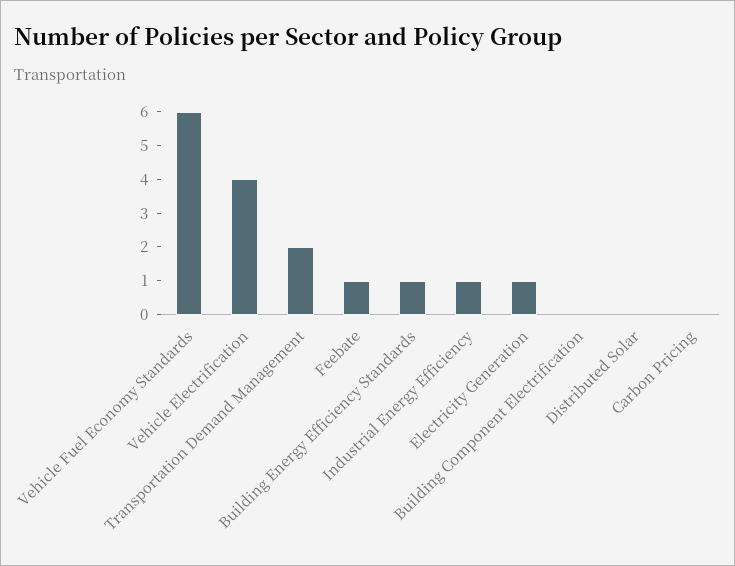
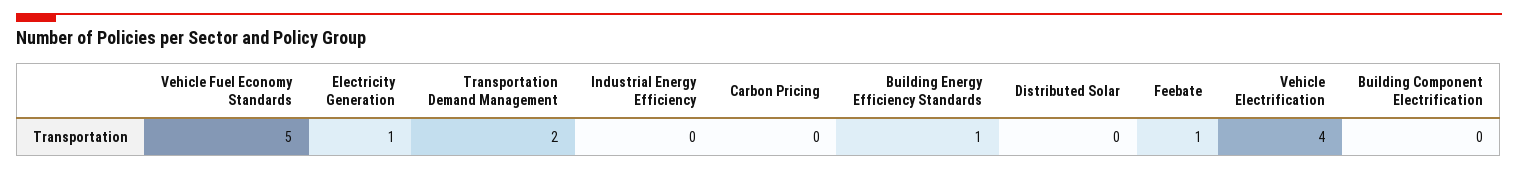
  {
-   "Vehicle Fuel Economy Standards": 6,
+   "Vehicle Fuel Economy Standards": 5,
    "Vehicle Electrification": 4,
    "Transportation Demand Management": 2,
    "Feebate": 1,
    "Building Energy Efficiency Standards": 1,
-   "Industrial Energy Efficiency": 1,
+   "Industrial Energy Efficiency": 0,
    "Electricity Generation": 1,
    "Building Component Electrification": 0,
    "Distributed Solar": 0,
    "Carbon Pricing": 0
  }

